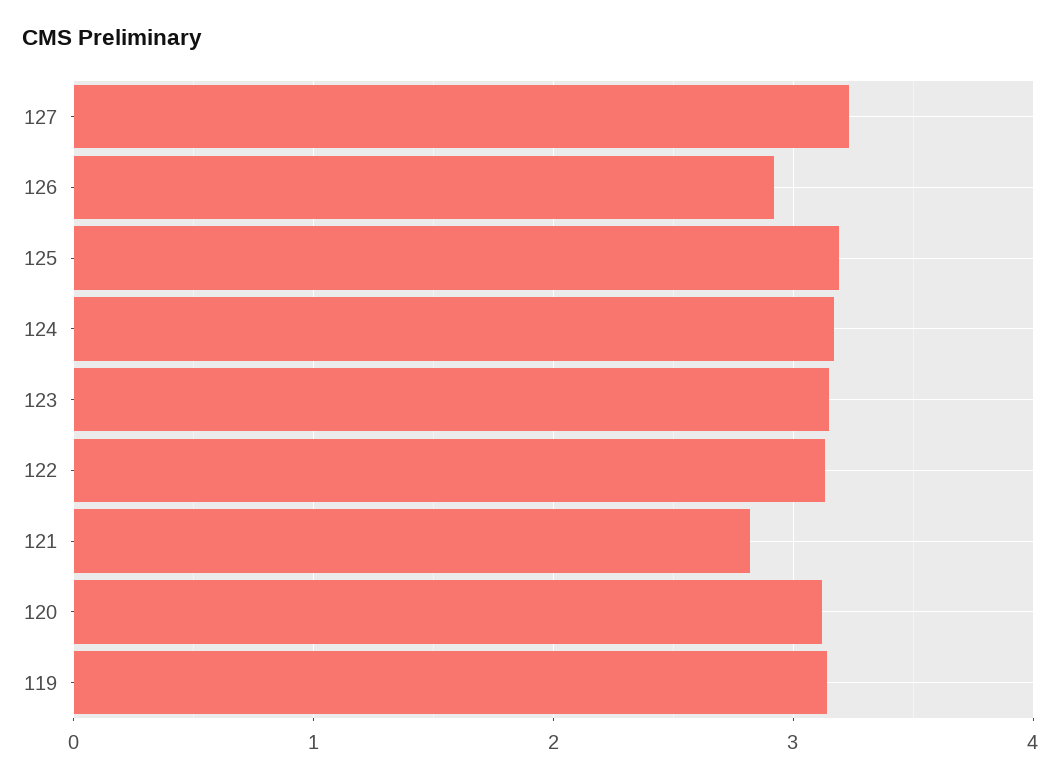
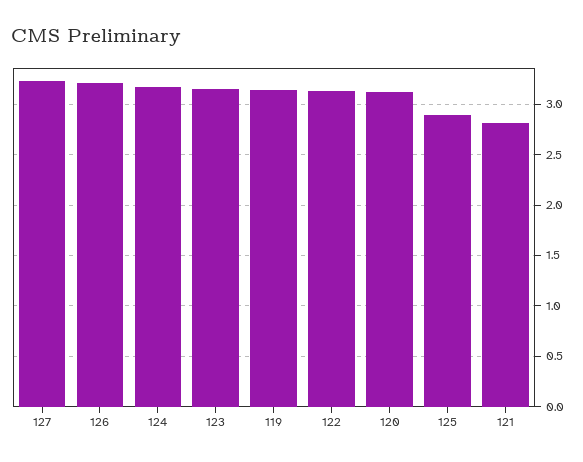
  {
    "127": 3.2,
-   "126": 2.9,
+   "126": 3.2,
-   "125": 3.2,
+   "125": 2.9,
    "124": 3.2,
    "123": 3.2,
    "122": 3.1,
    "121": 2.8,
    "120": 3.1,
    "119": 3.1
  }

